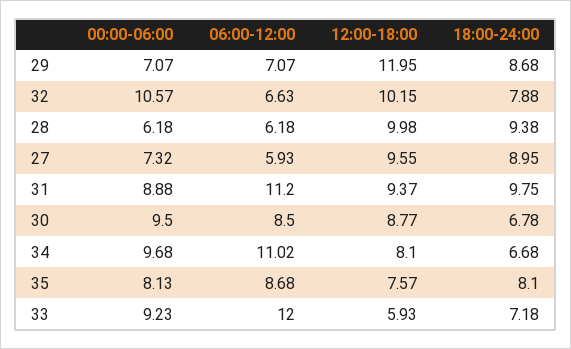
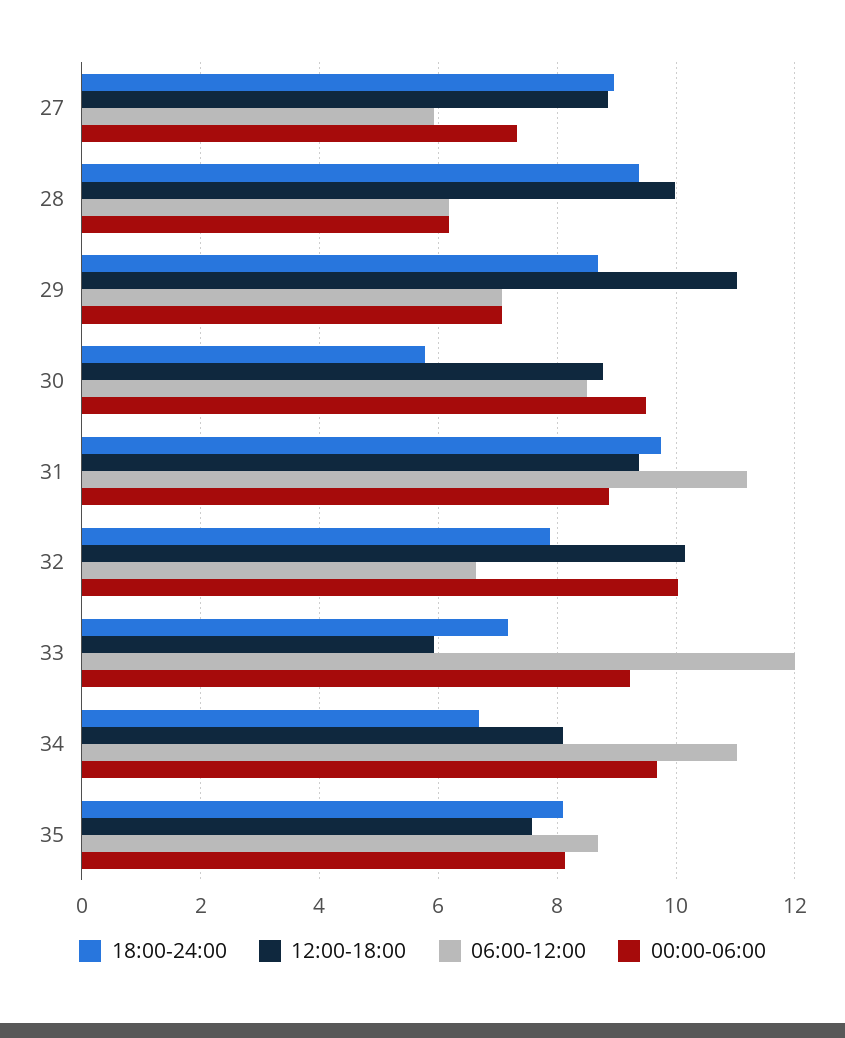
  {
    "00:00-06:00": {
      "29": 7.07,
-     "32": 10.57,
+     "32": 10,
      "28": 6.18,
      "27": 7.32,
      "31": 8.88,
      "30": 9.5,
      "34": 9.68,
      "35": 8.13,
      "33": 9.23
    },
    "06:00-12:00": {
      "29": 7.07,
      "32": 6.63,
      "28": 6.18,
      "27": 5.93,
      "31": 11.2,
      "30": 8.5,
      "34": 11.02,
      "35": 8.68,
      "33": 12
    },
    "12:00-18:00": {
-     "29": 11.95,
+     "29": 11,
      "32": 10.15,
      "28": 9.98,
-     "27": 9.55,
+     "27": 8.8,
      "31": 9.37,
      "30": 8.77,
      "34": 8.1,
      "35": 7.57,
      "33": 5.93
    },
    "18:00-24:00": {
      "29": 8.68,
      "32": 7.88,
      "28": 9.38,
      "27": 8.95,
      "31": 9.75,
-     "30": 6.78,
+     "30": 5.8,
      "34": 6.68,
      "35": 8.1,
      "33": 7.18
    }
  }

